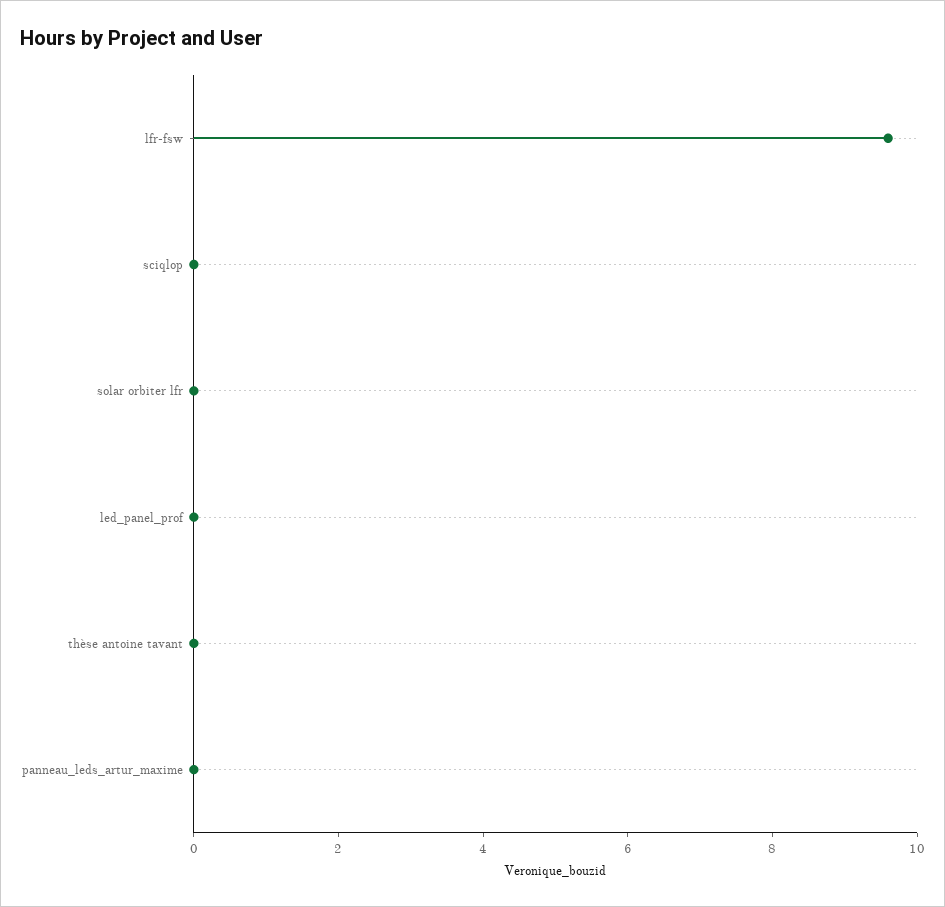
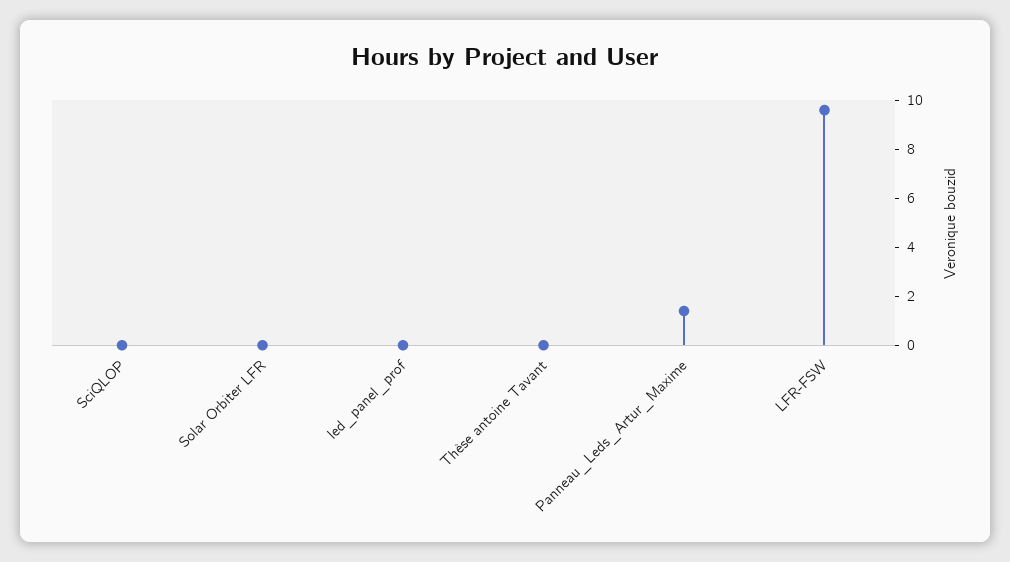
  {
    "lfr-fsw": 9.5,
    "sciqlop": 0,
    "solar orbiter lfr": 0,
    "led_panel_prof": 0,
    "thèse antoine tavant": 0,
-   "panneau_leds_artur_maxime": 0
+   "panneau_leds_artur_maxime": 1.5
  }

